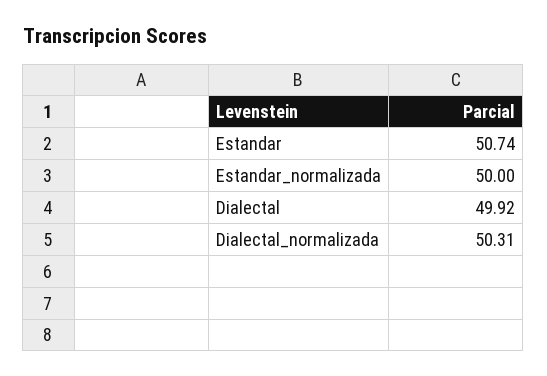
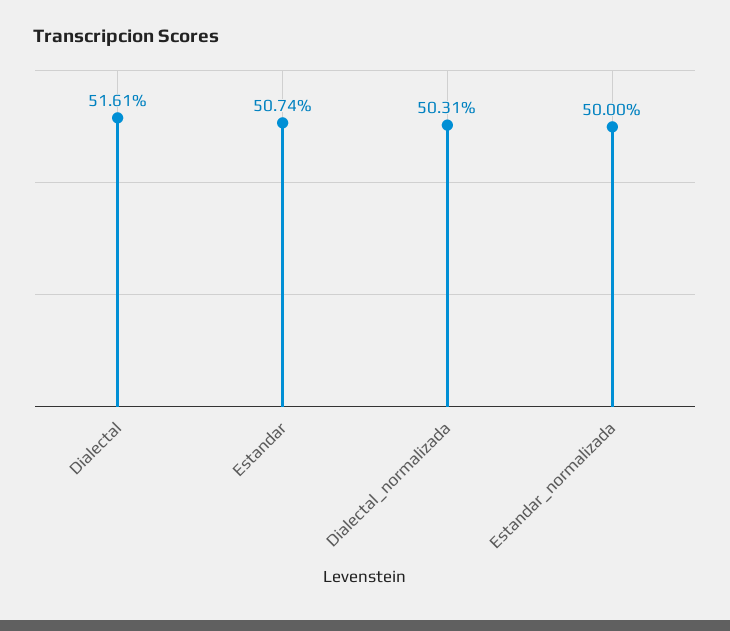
  {
    "Estandar": 50.74,
    "Estandar_normalizada": 50,
-   "Dialectal": 49.92,
+   "Dialectal": 51.61,
    "Dialectal_normalizada": 50.31
  }

